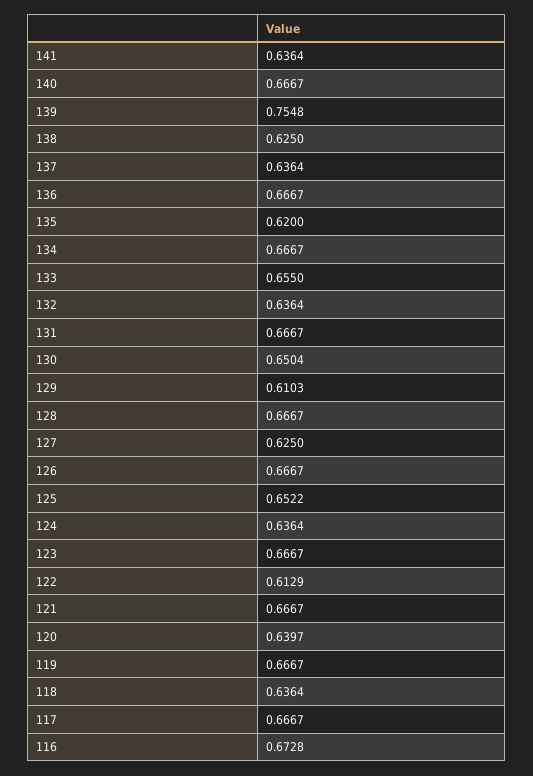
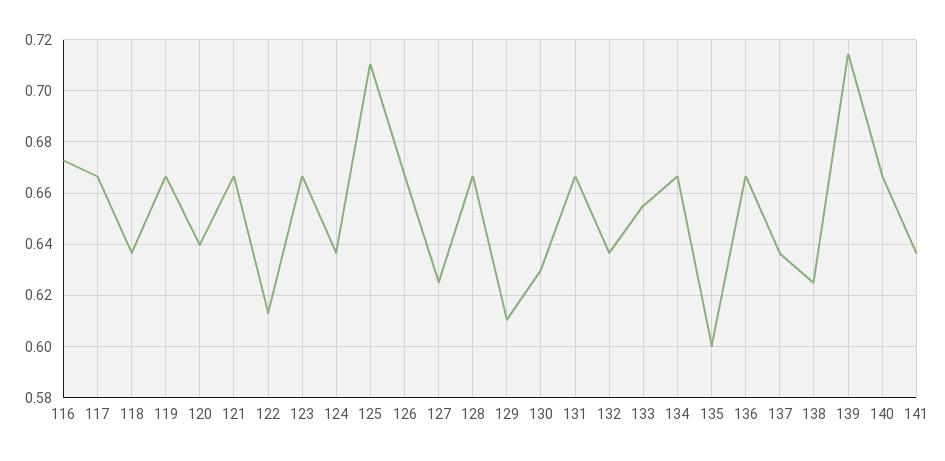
  {
    "141": 0.6364,
    "140": 0.6667,
-   "139": 0.7548,
+   "139": 0.715,
    "138": 0.625,
    "137": 0.6364,
    "136": 0.6667,
-   "135": 0.62,
+   "135": 0.6,
    "134": 0.6667,
    "133": 0.655,
    "132": 0.6364,
    "131": 0.6667,
-   "130": 0.6504,
+   "130": 0.63,
    "129": 0.6103,
    "128": 0.6667,
    "127": 0.625,
    "126": 0.6667,
-   "125": 0.6522,
+   "125": 0.71,
    "124": 0.6364,
    "123": 0.6667,
    "122": 0.6129,
    "121": 0.6667,
    "120": 0.6397,
    "119": 0.6667,
    "118": 0.6364,
    "117": 0.6667,
    "116": 0.6728
  }

